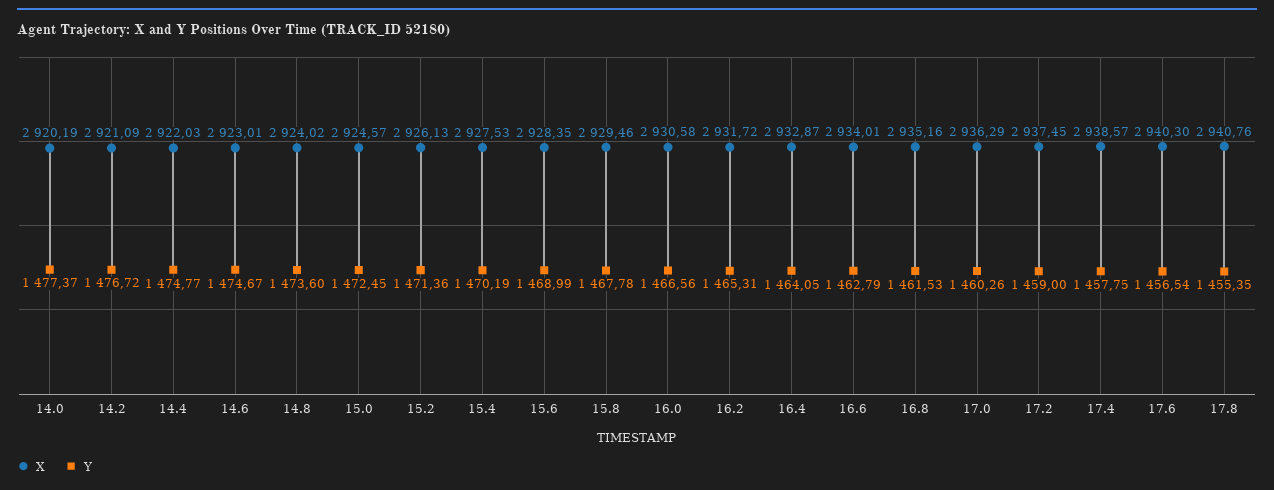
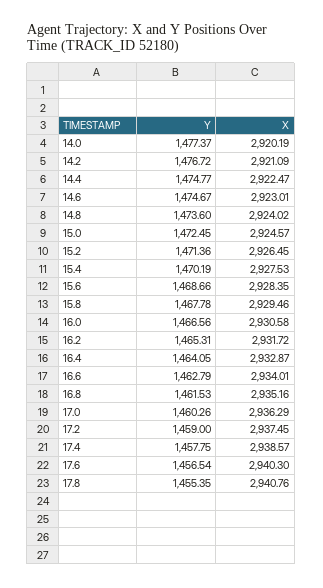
  {
    "X": {
      "14.0": 2920.19,
      "14.2": 2921.09,
-     "14.4": 2922.03,
+     "14.4": 2922.47,
      "14.6": 2923.01,
      "14.8": 2924.02,
      "15.0": 2924.57,
-     "15.2": 2926.13,
+     "15.2": 2926.45,
      "15.4": 2927.53,
      "15.6": 2928.35,
      "15.8": 2929.46,
      "16.0": 2930.58,
      "16.2": 2931.72,
      "16.4": 2932.87,
      "16.6": 2934.01,
      "16.8": 2935.16,
      "17.0": 2936.29,
      "17.2": 2937.45,
      "17.4": 2938.57,
      "17.6": 2940.3,
      "17.8": 2940.76
    },
    "Y": {
      "14.0": 1477.37,
      "14.2": 1476.72,
      "14.4": 1474.77,
      "14.6": 1474.67,
      "14.8": 1473.6,
      "15.0": 1472.45,
      "15.2": 1471.36,
      "15.4": 1470.19,
-     "15.6": 1468.99,
+     "15.6": 1468.66,
      "15.8": 1467.78,
      "16.0": 1466.56,
      "16.2": 1465.31,
      "16.4": 1464.05,
      "16.6": 1462.79,
      "16.8": 1461.53,
      "17.0": 1460.26,
      "17.2": 1459,
      "17.4": 1457.75,
      "17.6": 1456.54,
      "17.8": 1455.35
    }
  }

